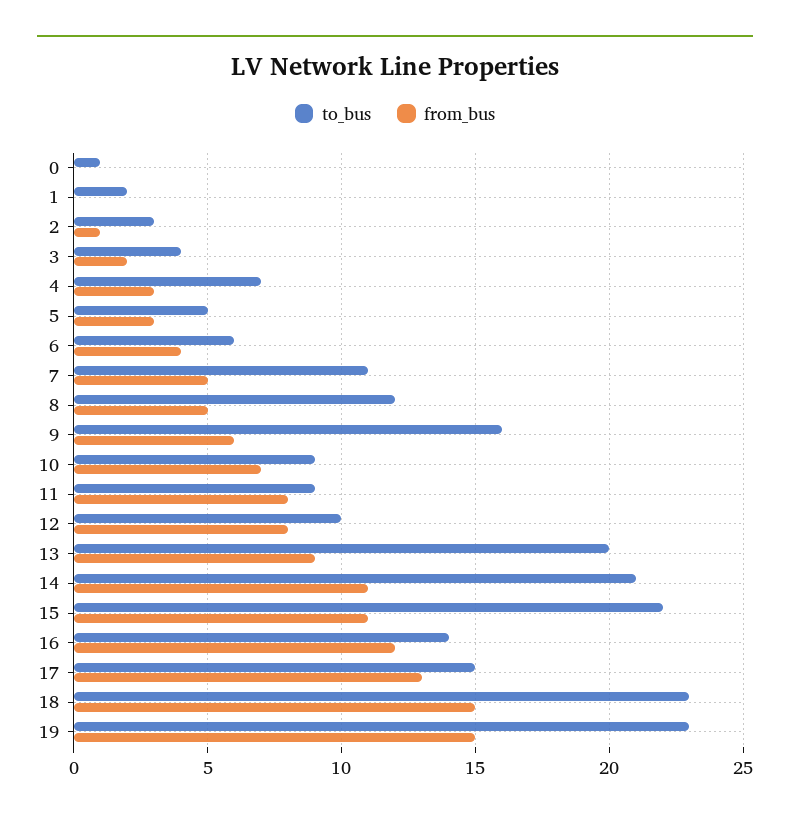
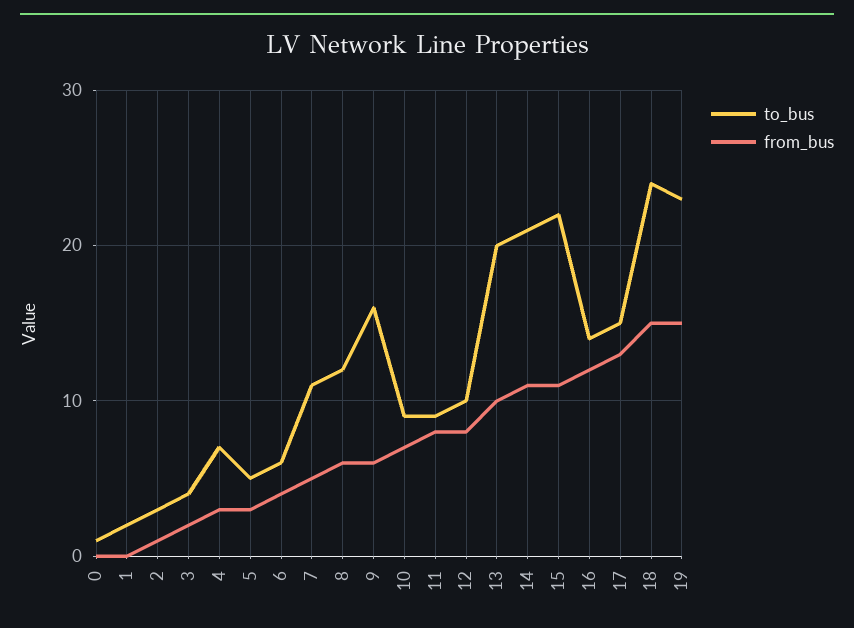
  {
    "to_bus": {
      "0": 1,
      "1": 2,
      "2": 3,
      "3": 4,
      "4": 7,
      "5": 5,
      "6": 6,
      "7": 11,
      "8": 12,
      "9": 16,
      "10": 9,
      "11": 9,
      "12": 10,
      "13": 20,
      "14": 21,
      "15": 22,
      "16": 14,
      "17": 15,
-     "18": 23,
+     "18": 24,
      "19": 23
    },
    "from_bus": {
      "0": 0,
      "1": 0,
      "2": 1,
      "3": 2,
      "4": 3,
      "5": 3,
      "6": 4,
      "7": 5,
-     "8": 5,
+     "8": 6,
      "9": 6,
      "10": 7,
      "11": 8,
      "12": 8,
-     "13": 9,
+     "13": 10,
      "14": 11,
      "15": 11,
      "16": 12,
      "17": 13,
      "18": 15,
      "19": 15
    }
  }

